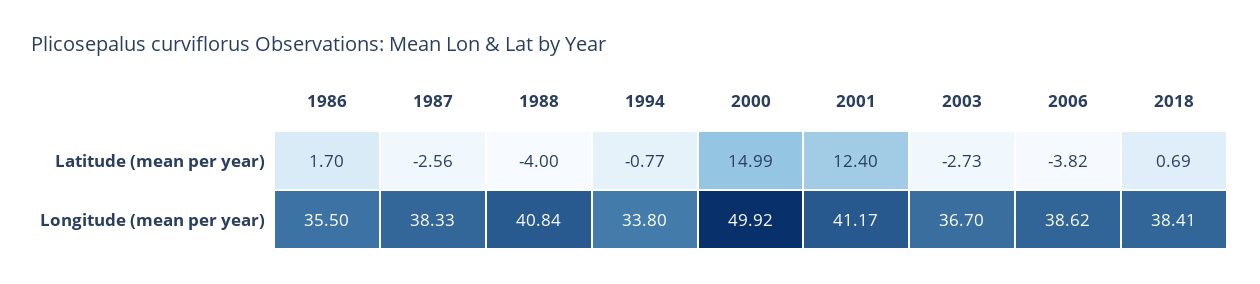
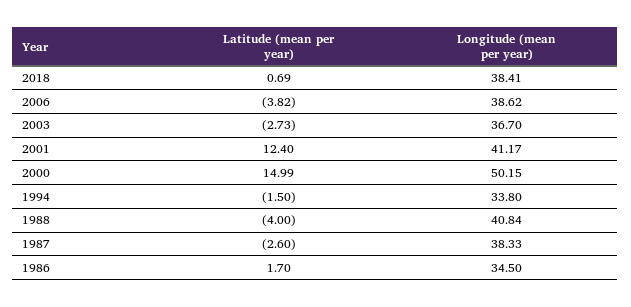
  {
    "1986": {
      "Latitude (mean per year)": 1.7,
-     "Longitude (mean per year)": 35.5
+     "Longitude (mean per year)": 34.5
    },
    "1987": {
-     "Latitude (mean per year)": -2.56,
+     "Latitude (mean per year)": -2.6,
      "Longitude (mean per year)": 38.33
    },
    "1988": {
      "Latitude (mean per year)": -4,
      "Longitude (mean per year)": 40.84
    },
    "1994": {
-     "Latitude (mean per year)": -0.77,
+     "Latitude (mean per year)": -1.5,
      "Longitude (mean per year)": 33.8
    },
    "2000": {
      "Latitude (mean per year)": 14.99,
-     "Longitude (mean per year)": 49.92
+     "Longitude (mean per year)": 50.15
    },
    "2001": {
      "Latitude (mean per year)": 12.4,
      "Longitude (mean per year)": 41.17
    },
    "2003": {
      "Latitude (mean per year)": -2.73,
      "Longitude (mean per year)": 36.7
    },
    "2006": {
      "Latitude (mean per year)": -3.82,
      "Longitude (mean per year)": 38.62
    },
    "2018": {
      "Latitude (mean per year)": 0.69,
      "Longitude (mean per year)": 38.41
    }
  }

